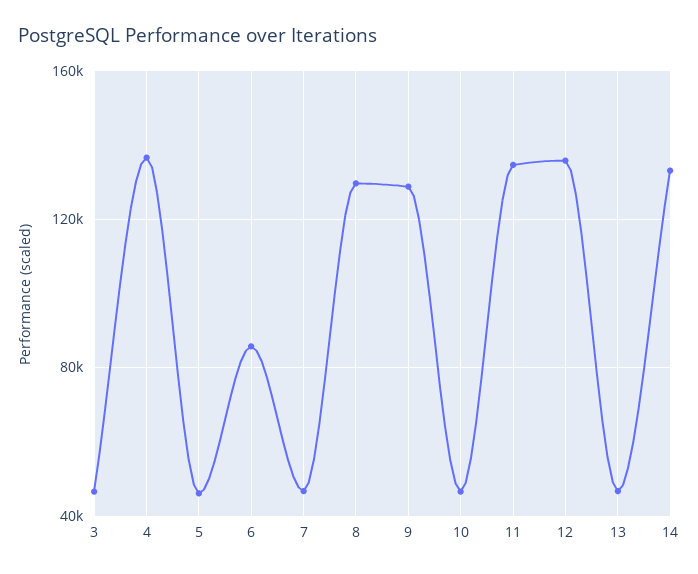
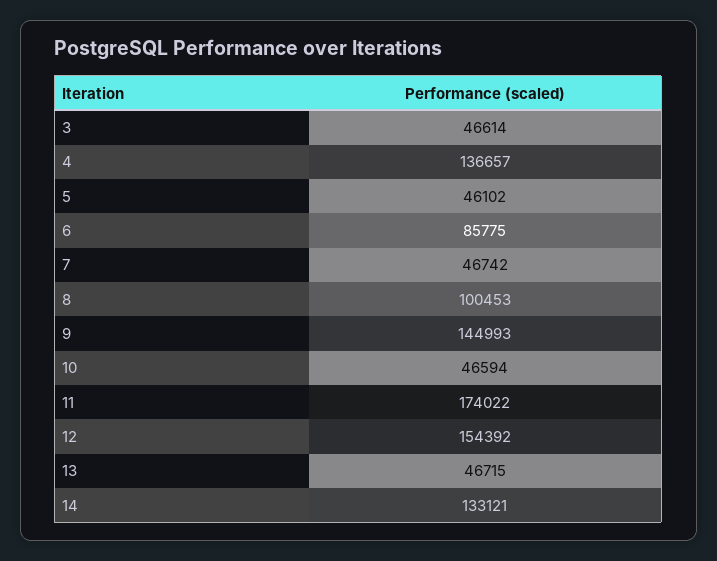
  {
    "3": 46614,
    "4": 136657,
    "5": 46102,
    "6": 85775,
    "7": 46742,
-   "8": 130000,
+   "8": 100453,
-   "9": 130000,
+   "9": 144993,
    "10": 46594,
-   "11": 135000,
+   "11": 174022,
-   "12": 135000,
+   "12": 154392,
    "13": 46715,
    "14": 133121
  }

